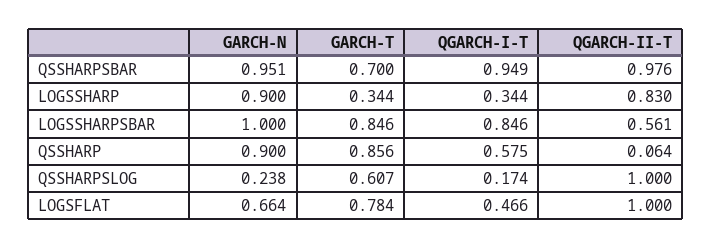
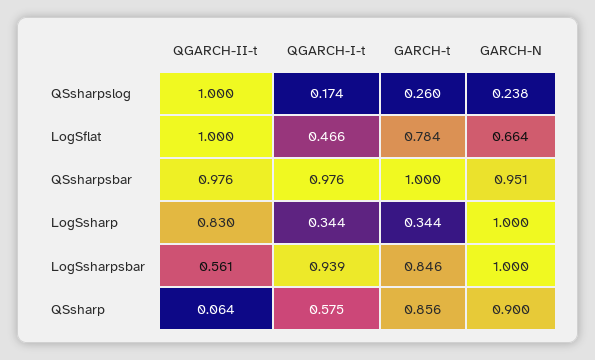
  {
    "GARCH-N": {
      "QSSHARPSBAR": 0.951,
-     "LOGSSHARP": 0.9,
+     "LOGSSHARP": 1,
      "LOGSSHARPSBAR": 1,
      "QSSHARP": 0.9,
      "QSSHARPSLOG": 0.238,
      "LOGSFLAT": 0.664
    },
    "GARCH-T": {
-     "QSSHARPSBAR": 0.7,
+     "QSSHARPSBAR": 1,
      "LOGSSHARP": 0.344,
      "LOGSSHARPSBAR": 0.846,
      "QSSHARP": 0.856,
-     "QSSHARPSLOG": 0.607,
+     "QSSHARPSLOG": 0.26,
      "LOGSFLAT": 0.784
    },
    "QGARCH-I-T": {
-     "QSSHARPSBAR": 0.949,
+     "QSSHARPSBAR": 0.976,
      "LOGSSHARP": 0.344,
-     "LOGSSHARPSBAR": 0.846,
+     "LOGSSHARPSBAR": 0.939,
      "QSSHARP": 0.575,
      "QSSHARPSLOG": 0.174,
      "LOGSFLAT": 0.466
    },
    "QGARCH-II-T": {
      "QSSHARPSBAR": 0.976,
      "LOGSSHARP": 0.83,
      "LOGSSHARPSBAR": 0.561,
      "QSSHARP": 0.064,
      "QSSHARPSLOG": 1,
      "LOGSFLAT": 1
    }
  }

